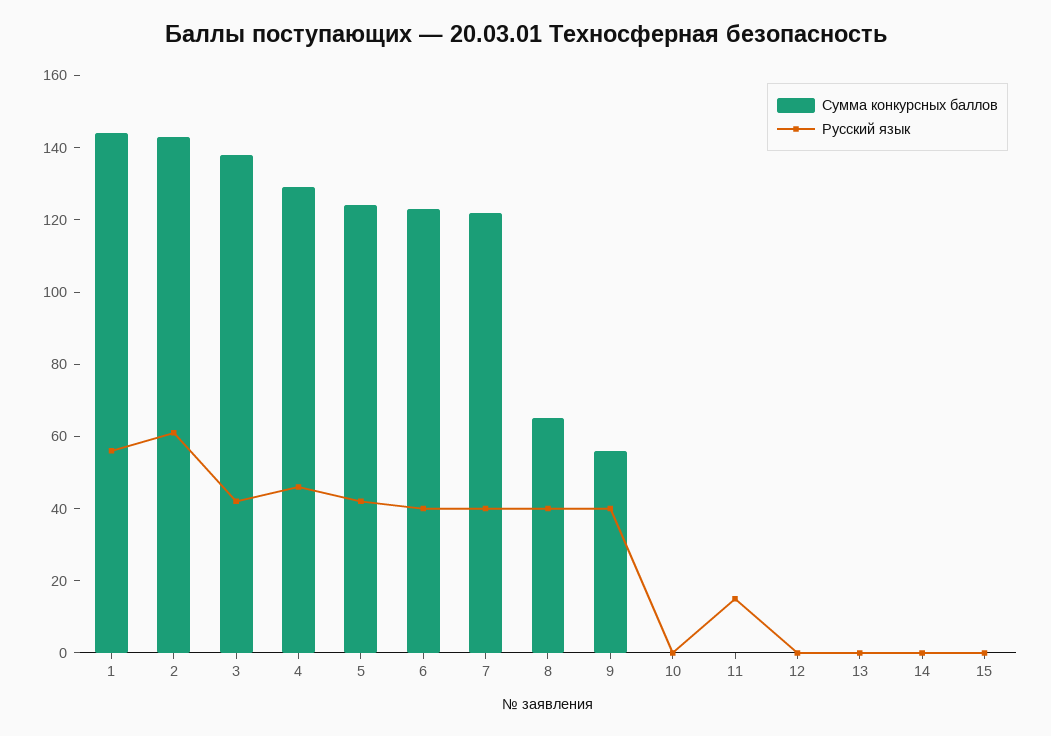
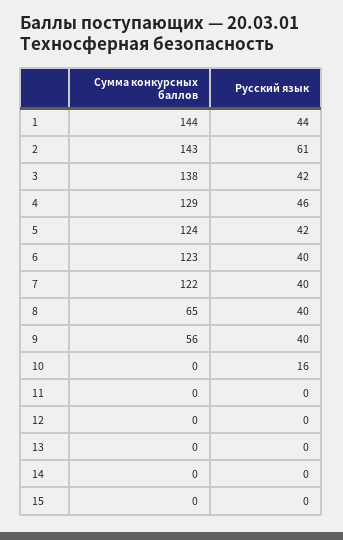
  {
    "Сумма конкурсных баллов": {
      "1": 144,
      "2": 143,
      "3": 138,
      "4": 129,
      "5": 124,
      "6": 123,
      "7": 122,
      "8": 65,
      "9": 56,
      "10": 0,
      "11": 0,
      "12": 0,
      "13": 0,
      "14": 0,
      "15": 0
    },
    "Русский язык": {
-     "1": 55,
+     "1": 44,
      "2": 61,
      "3": 42,
      "4": 46,
      "5": 42,
      "6": 40,
      "7": 40,
      "8": 40,
      "9": 40,
-     "10": 0,
+     "10": 16,
-     "11": 15,
+     "11": 0,
      "12": 0,
      "13": 0,
      "14": 0,
      "15": 0
    }
  }

